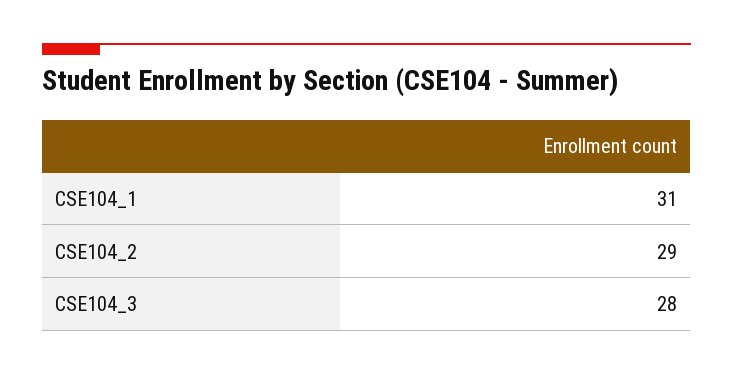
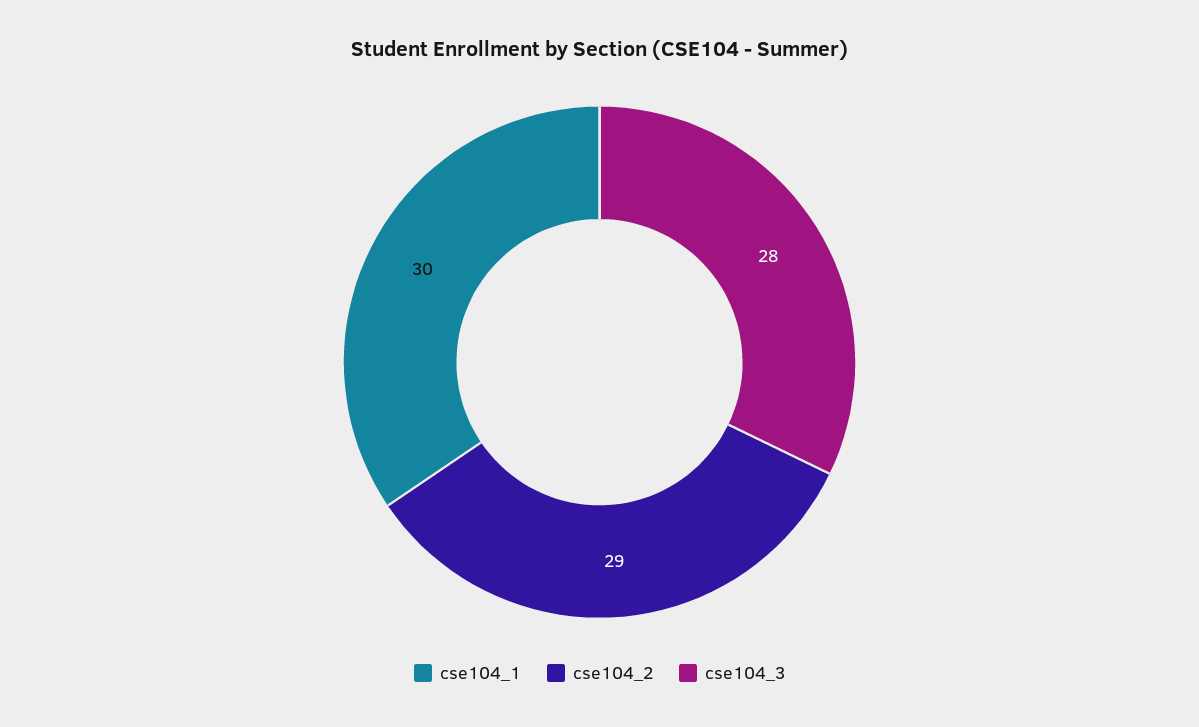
  {
-   "CSE104_1": 31,
+   "CSE104_1": 30,
    "CSE104_2": 29,
    "CSE104_3": 28
  }

